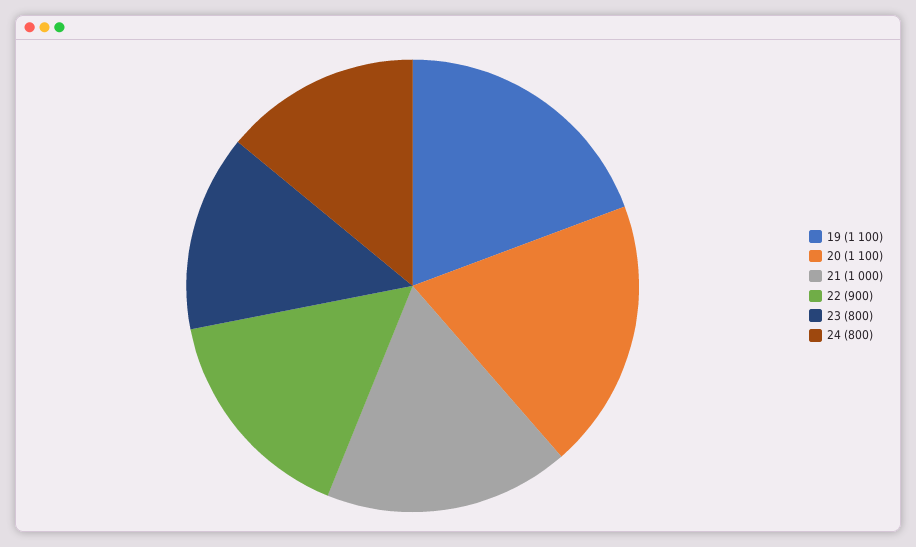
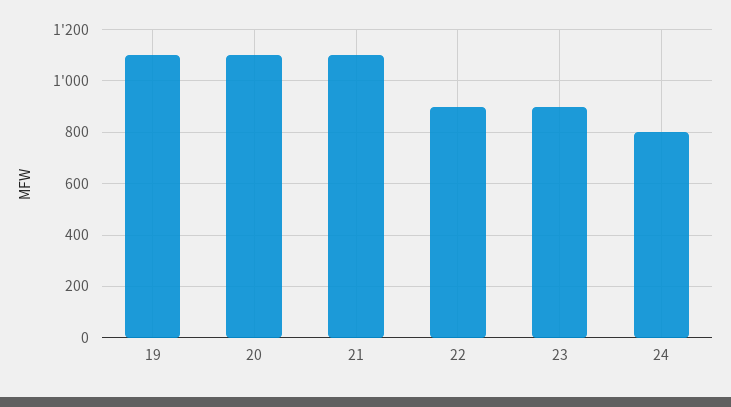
  {
    "19": 1100,
    "20": 1100,
-   "21": 1000,
+   "21": 1100,
    "22": 900,
-   "23": 800,
+   "23": 900,
    "24": 800
  }

